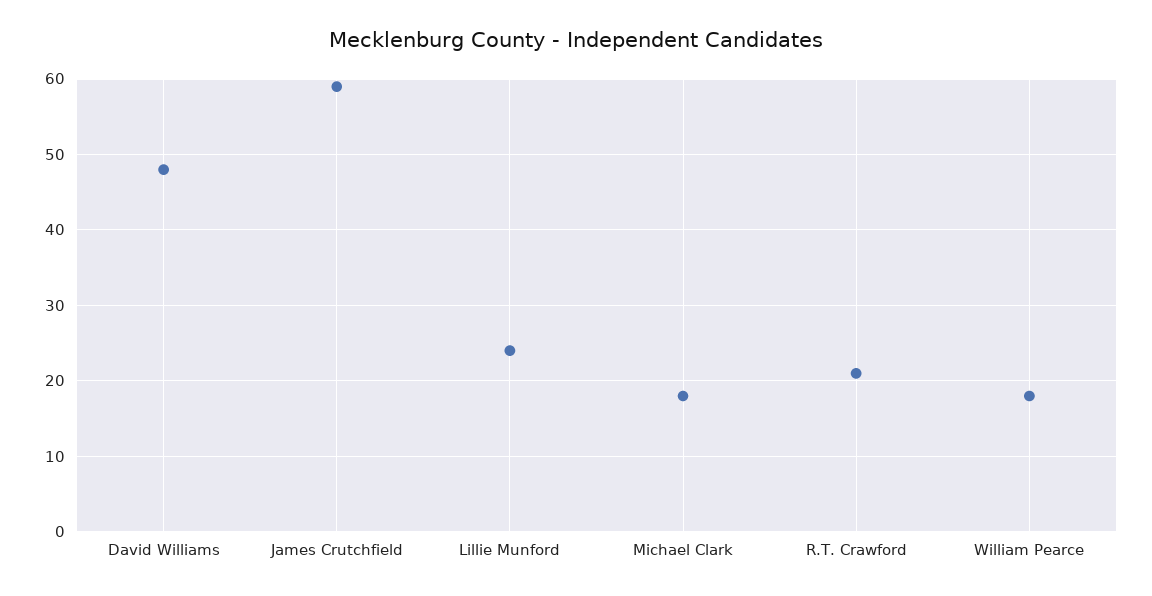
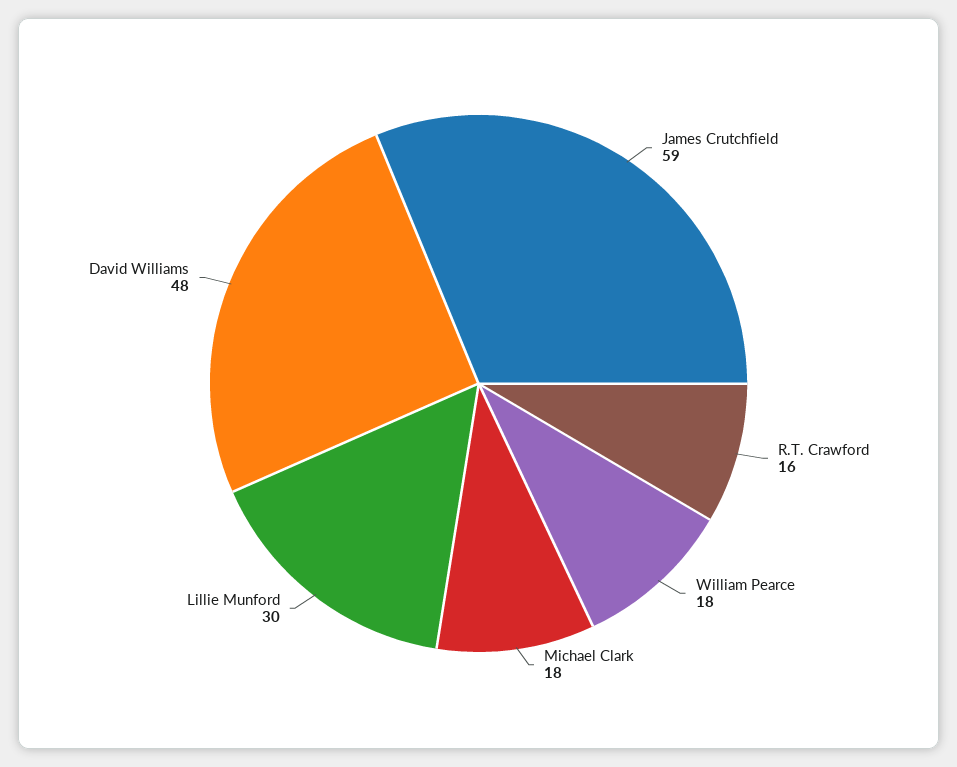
  {
    "David Williams": 48,
    "James Crutchfield": 59,
-   "Lillie Munford": 24,
+   "Lillie Munford": 30,
    "Michael Clark": 18,
-   "R.T. Crawford": 21,
+   "R.T. Crawford": 16,
    "William Pearce": 18
  }

